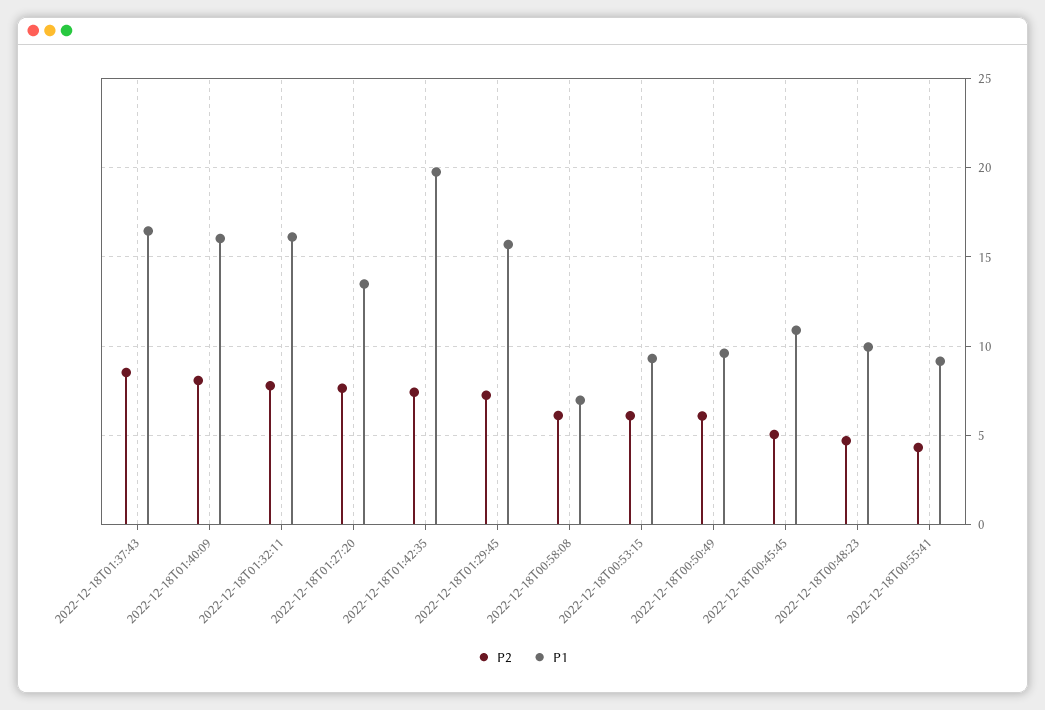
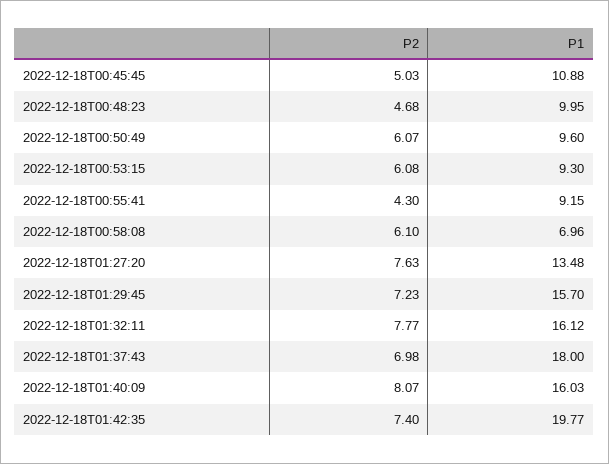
  {
    "P2": {
-     "2022-12-18T01:37:43": 8.5,
+     "2022-12-18T01:37:43": 6.98,
      "2022-12-18T01:40:09": 8.07,
      "2022-12-18T01:32:11": 7.77,
      "2022-12-18T01:27:20": 7.63,
      "2022-12-18T01:42:35": 7.4,
      "2022-12-18T01:29:45": 7.23,
      "2022-12-18T00:58:08": 6.1,
      "2022-12-18T00:53:15": 6.08,
      "2022-12-18T00:50:49": 6.07,
      "2022-12-18T00:45:45": 5.03,
      "2022-12-18T00:48:23": 4.68,
      "2022-12-18T00:55:41": 4.3
    },
    "P1": {
-     "2022-12-18T01:37:43": 16.5,
+     "2022-12-18T01:37:43": 18,
      "2022-12-18T01:40:09": 16.03,
      "2022-12-18T01:32:11": 16.12,
      "2022-12-18T01:27:20": 13.48,
      "2022-12-18T01:42:35": 19.77,
      "2022-12-18T01:29:45": 15.7,
      "2022-12-18T00:58:08": 6.96,
      "2022-12-18T00:53:15": 9.3,
      "2022-12-18T00:50:49": 9.6,
      "2022-12-18T00:45:45": 10.88,
      "2022-12-18T00:48:23": 9.95,
      "2022-12-18T00:55:41": 9.15
    }
  }

